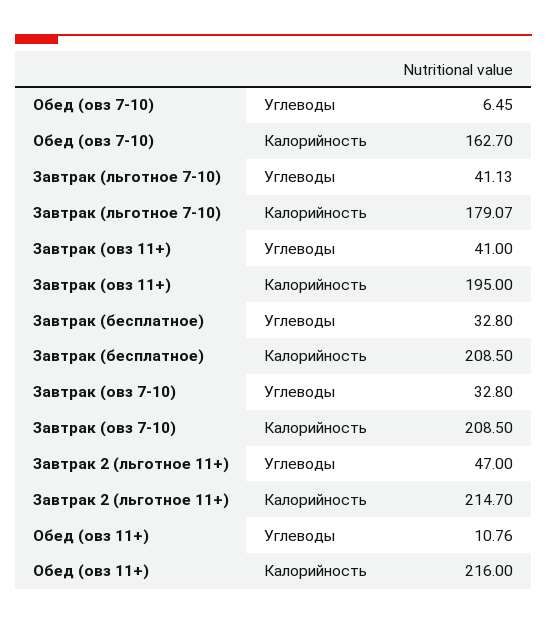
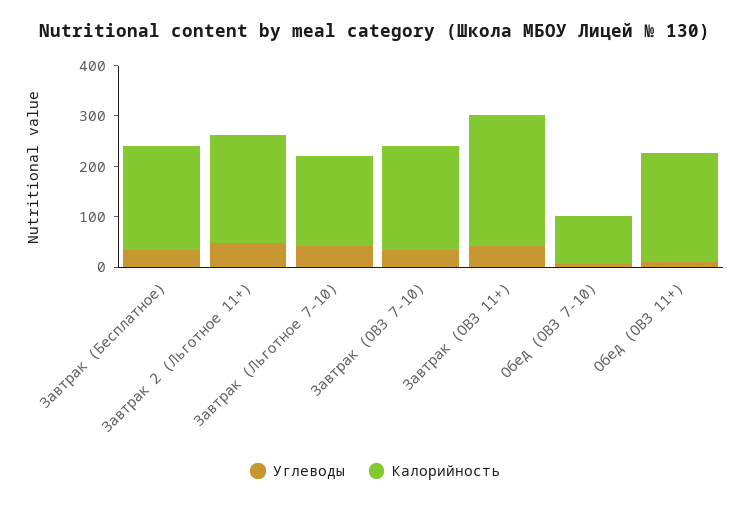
  {
    "Углеводы": {
      "Обед (овз 7-10)": 6.45,
      "Завтрак (льготное 7-10)": 41.13,
      "Завтрак (овз 11+)": 41,
      "Завтрак (бесплатное)": 32.8,
      "Завтрак (овз 7-10)": 32.8,
      "Завтрак 2 (льготное 11+)": 47,
      "Обед (овз 11+)": 10.76
    },
    "Калорийность": {
-     "Обед (овз 7-10)": 162.7,
+     "Обед (овз 7-10)": 100,
      "Завтрак (льготное 7-10)": 179.07,
-     "Завтрак (овз 11+)": 195,
+     "Завтрак (овз 11+)": 260,
      "Завтрак (бесплатное)": 208.5,
      "Завтрак (овз 7-10)": 208.5,
      "Завтрак 2 (льготное 11+)": 214.7,
      "Обед (овз 11+)": 216
    }
  }

